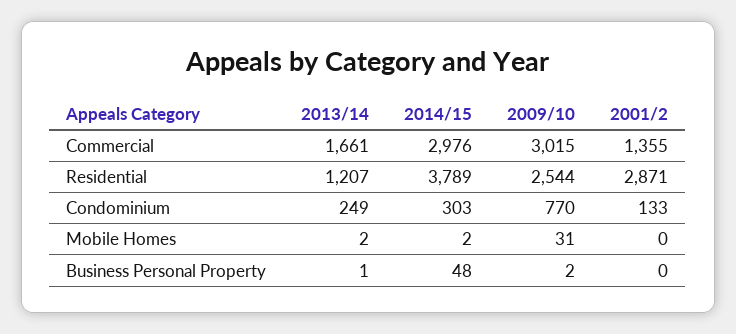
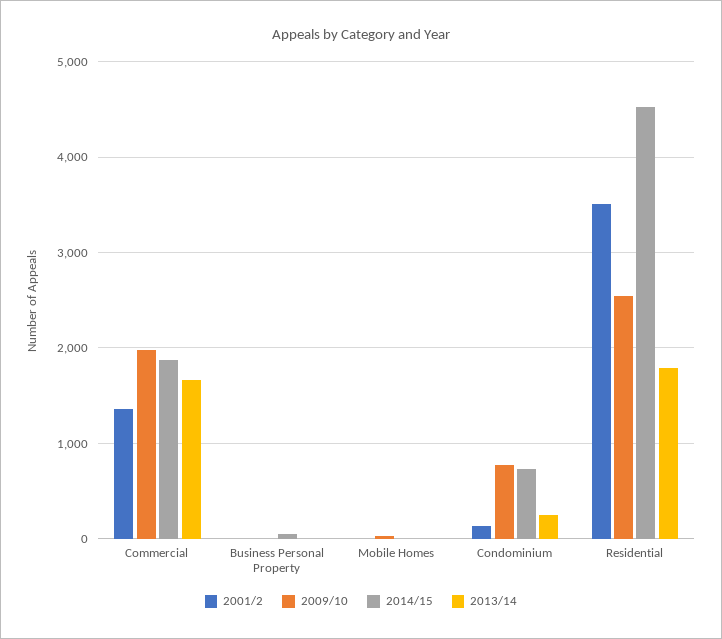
  {
    "2013/14": {
      "Commercial": 1661,
-     "Residential": 1207,
+     "Residential": 1800,
      "Condominium": 249,
      "Mobile Homes": 2,
      "Business Personal Property": 1
    },
    "2014/15": {
-     "Commercial": 2976,
+     "Commercial": 1900,
-     "Residential": 3789,
+     "Residential": 4500,
-     "Condominium": 303,
+     "Condominium": 700,
      "Mobile Homes": 2,
      "Business Personal Property": 48
    },
    "2009/10": {
-     "Commercial": 3015,
+     "Commercial": 2000,
      "Residential": 2544,
      "Condominium": 770,
      "Mobile Homes": 31,
      "Business Personal Property": 2
    },
    "2001/2": {
      "Commercial": 1355,
-     "Residential": 2871,
+     "Residential": 3500,
      "Condominium": 133,
      "Mobile Homes": 0,
      "Business Personal Property": 0
    }
  }

